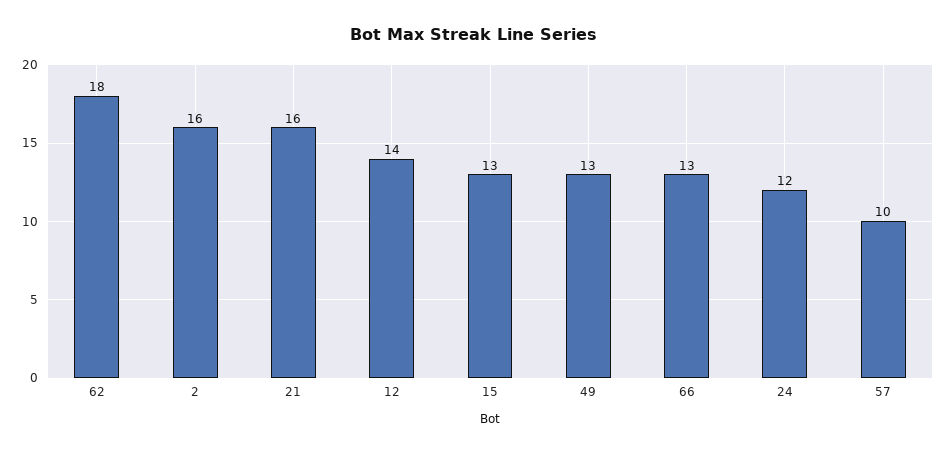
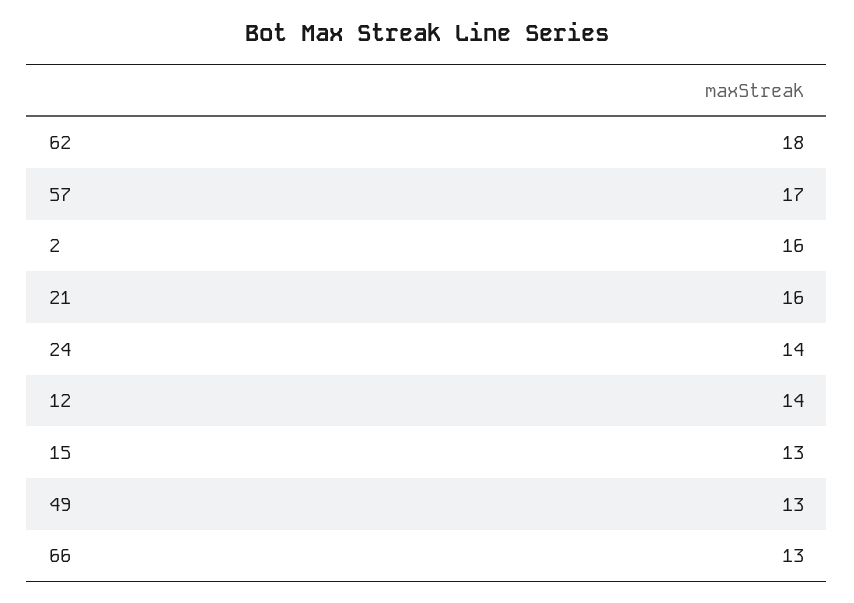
  {
    "62": 18,
    "2": 16,
    "21": 16,
    "12": 14,
    "15": 13,
    "49": 13,
    "66": 13,
-   "24": 12,
+   "24": 14,
-   "57": 10
+   "57": 17
  }

